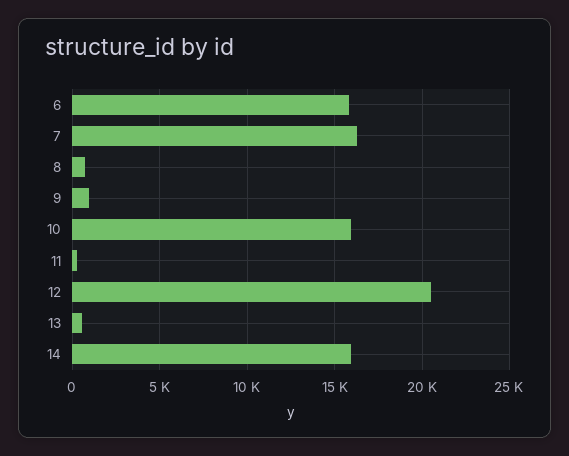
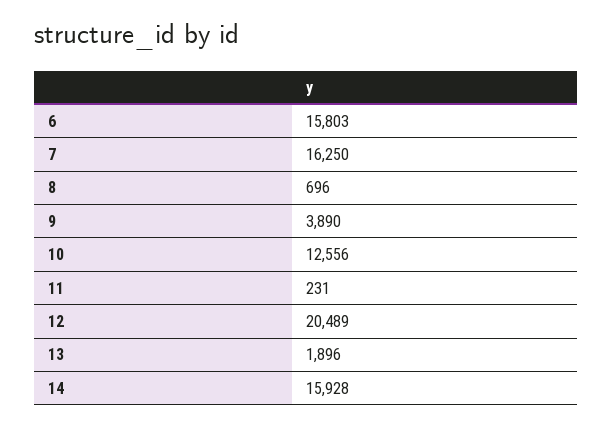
  {
    "6": 15803,
    "7": 16250,
    "8": 696,
-   "9": 1000,
+   "9": 3890,
-   "10": 16000,
+   "10": 12556,
    "11": 231,
    "12": 20489,
-   "13": 500,
+   "13": 1896,
    "14": 15928
  }

